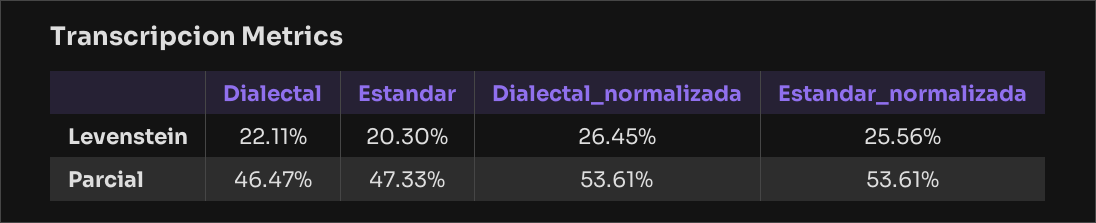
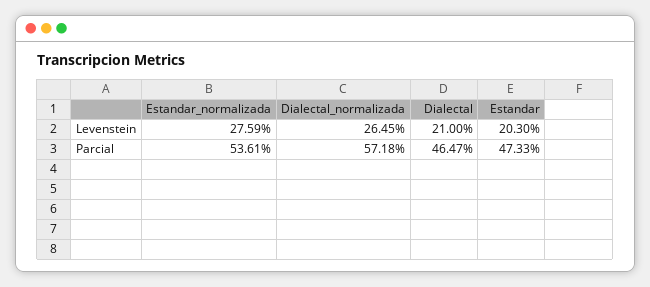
  {
    "Dialectal": {
-     "Levenstein": 22.11,
+     "Levenstein": 21,
      "Parcial": 46.47
    },
    "Estandar": {
      "Levenstein": 20.3,
      "Parcial": 47.33
    },
    "Dialectal_normalizada": {
      "Levenstein": 26.45,
-     "Parcial": 53.61
+     "Parcial": 57.18
    },
    "Estandar_normalizada": {
-     "Levenstein": 25.56,
+     "Levenstein": 27.59,
      "Parcial": 53.61
    }
  }

